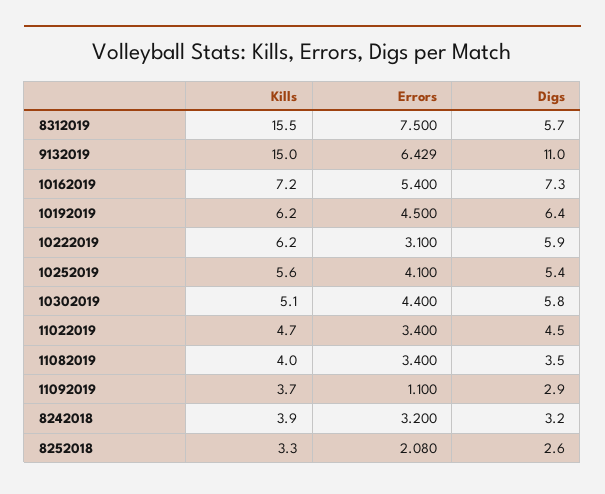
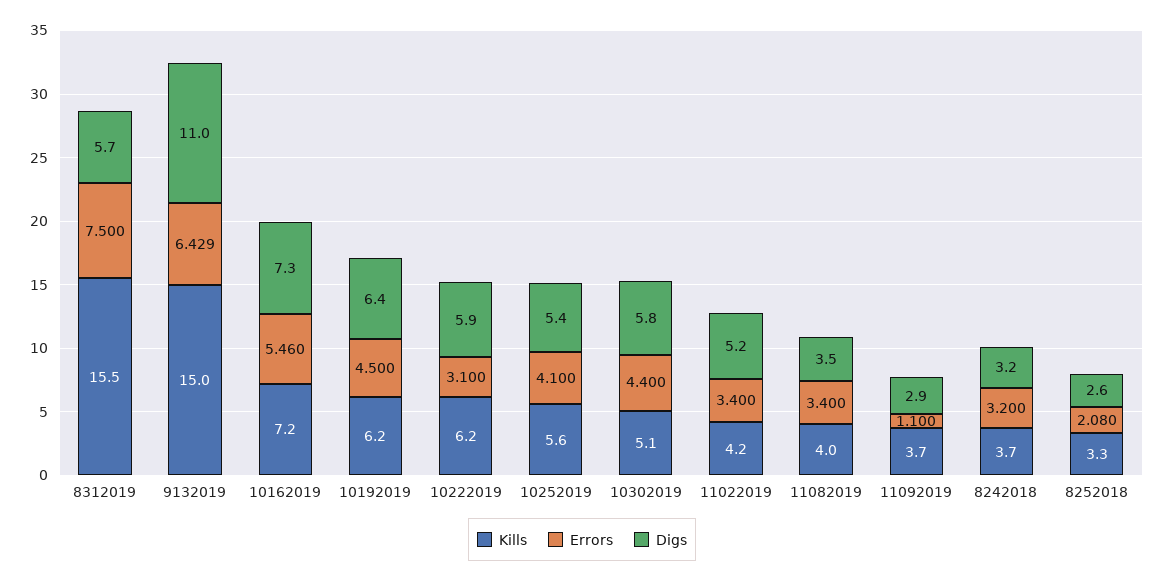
  {
    "Kills": {
      "8312019": 15.5,
      "9132019": 15,
      "10162019": 7.2,
      "10192019": 6.2,
      "10222019": 6.2,
      "10252019": 5.6,
      "10302019": 5.1,
-     "11022019": 4.7,
+     "11022019": 4.2,
      "11082019": 4,
      "11092019": 3.7,
-     "8242018": 3.9,
+     "8242018": 3.7,
      "8252018": 3.3
    },
    "Errors": {
      "8312019": 7.5,
      "9132019": 6.429,
-     "10162019": 5.4,
+     "10162019": 5.46,
      "10192019": 4.5,
      "10222019": 3.1,
      "10252019": 4.1,
      "10302019": 4.4,
      "11022019": 3.4,
      "11082019": 3.4,
      "11092019": 1.1,
      "8242018": 3.2,
      "8252018": 2.08
    },
    "Digs": {
      "8312019": 5.7,
      "9132019": 11,
      "10162019": 7.3,
      "10192019": 6.4,
      "10222019": 5.9,
      "10252019": 5.4,
      "10302019": 5.8,
-     "11022019": 4.5,
+     "11022019": 5.2,
      "11082019": 3.5,
      "11092019": 2.9,
      "8242018": 3.2,
      "8252018": 2.6
    }
  }

